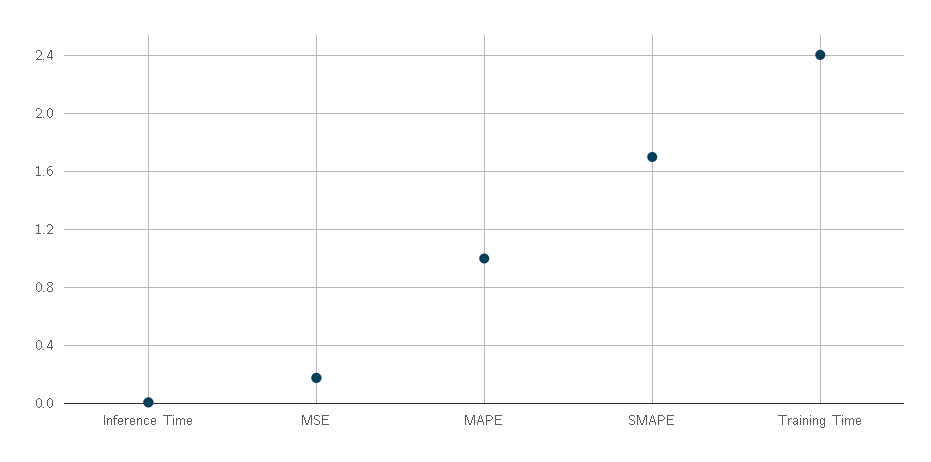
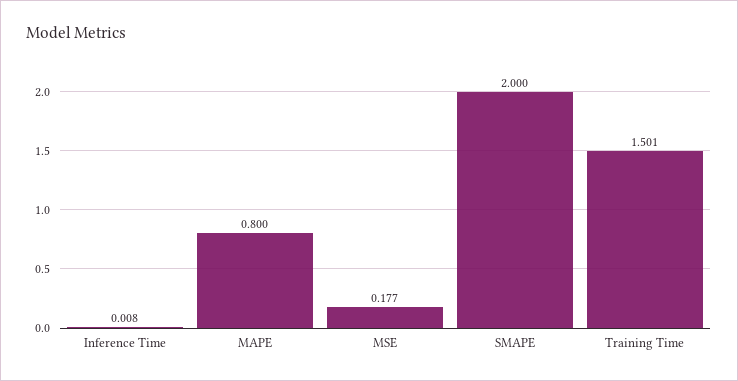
  {
    "Inference Time": 0.008,
    "MSE": 0.177,
-   "MAPE": 1,
+   "MAPE": 0.8,
-   "SMAPE": 1.7,
+   "SMAPE": 2,
-   "Training Time": 2.4
+   "Training Time": 1.501
  }

